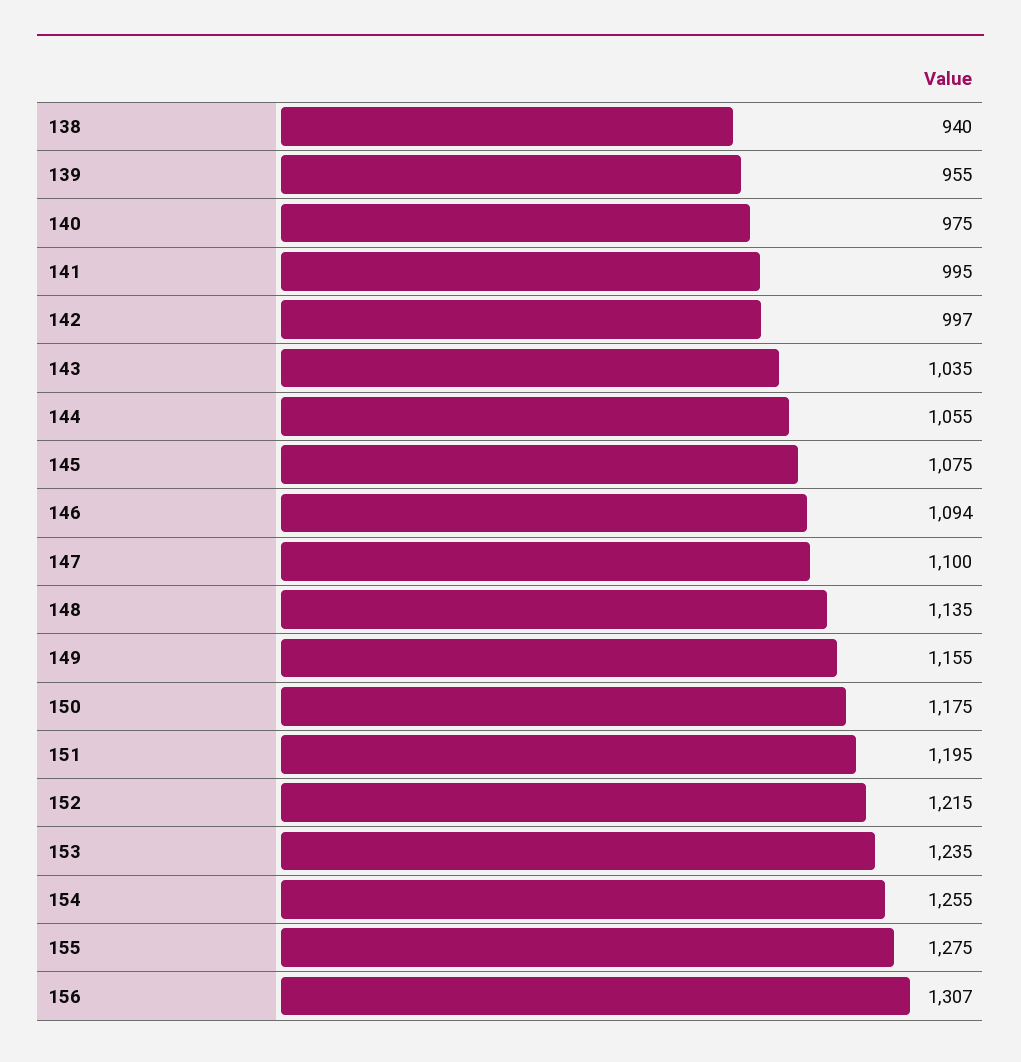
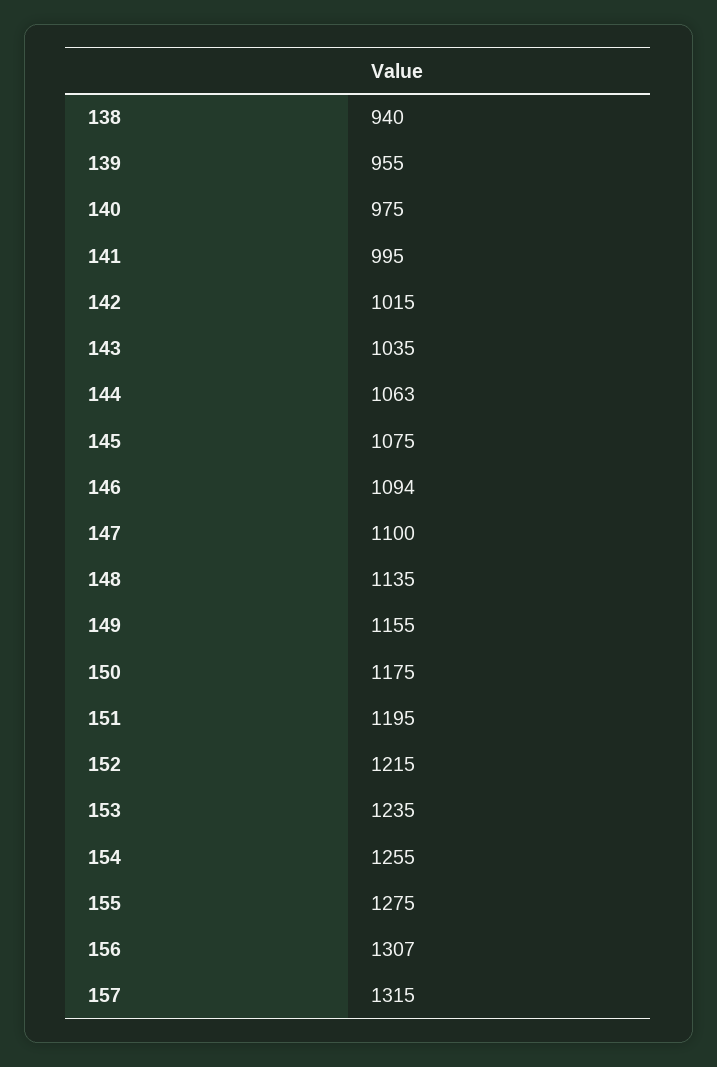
  {
    "138": 940,
    "139": 955,
    "140": 975,
    "141": 995,
-   "142": 997,
+   "142": 1015,
    "143": 1035,
-   "144": 1055,
+   "144": 1063,
    "145": 1075,
    "146": 1094,
    "147": 1100,
    "148": 1135,
    "149": 1155,
    "150": 1175,
    "151": 1195,
    "152": 1215,
    "153": 1235,
    "154": 1255,
    "155": 1275,
-   "156": 1307
+   "156": 1307,
+   "157": 1315
  }

